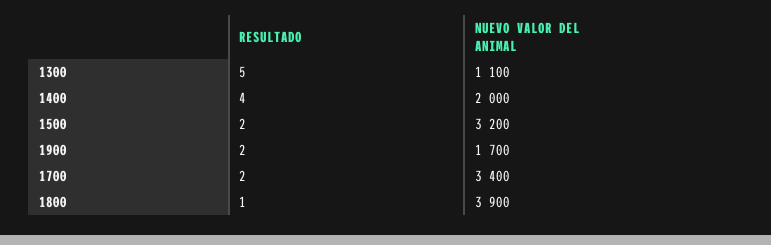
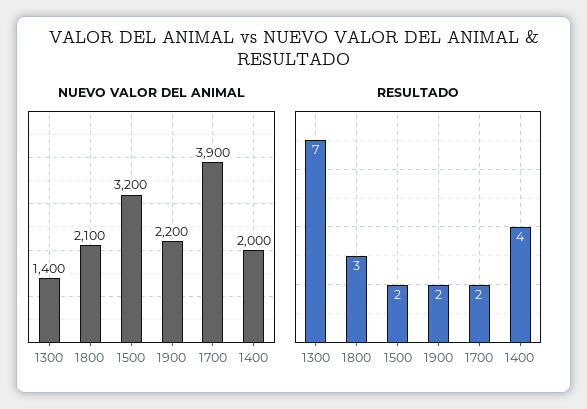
  {
    "RESULTADO": {
-     "1300": 5,
+     "1300": 7,
      "1400": 4,
      "1500": 2,
      "1900": 2,
      "1700": 2,
-     "1800": 1
+     "1800": 3
    },
    "NUEVO VALOR DEL ANIMAL": {
-     "1300": 1100,
+     "1300": 1400,
      "1400": 2000,
      "1500": 3200,
-     "1900": 1700,
+     "1900": 2200,
-     "1700": 3400,
+     "1700": 3900,
-     "1800": 3900
+     "1800": 2100
    }
  }

